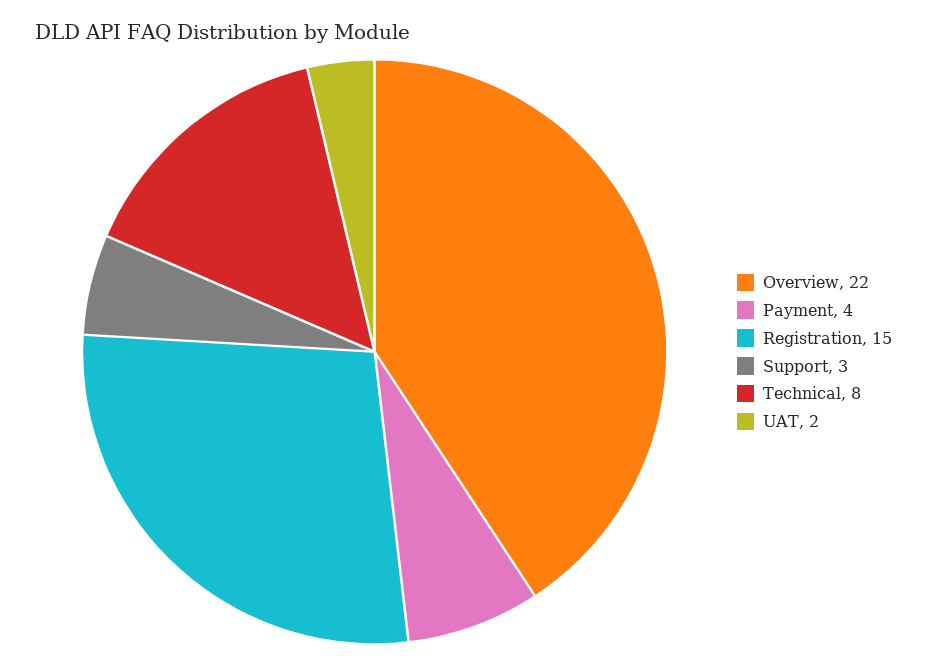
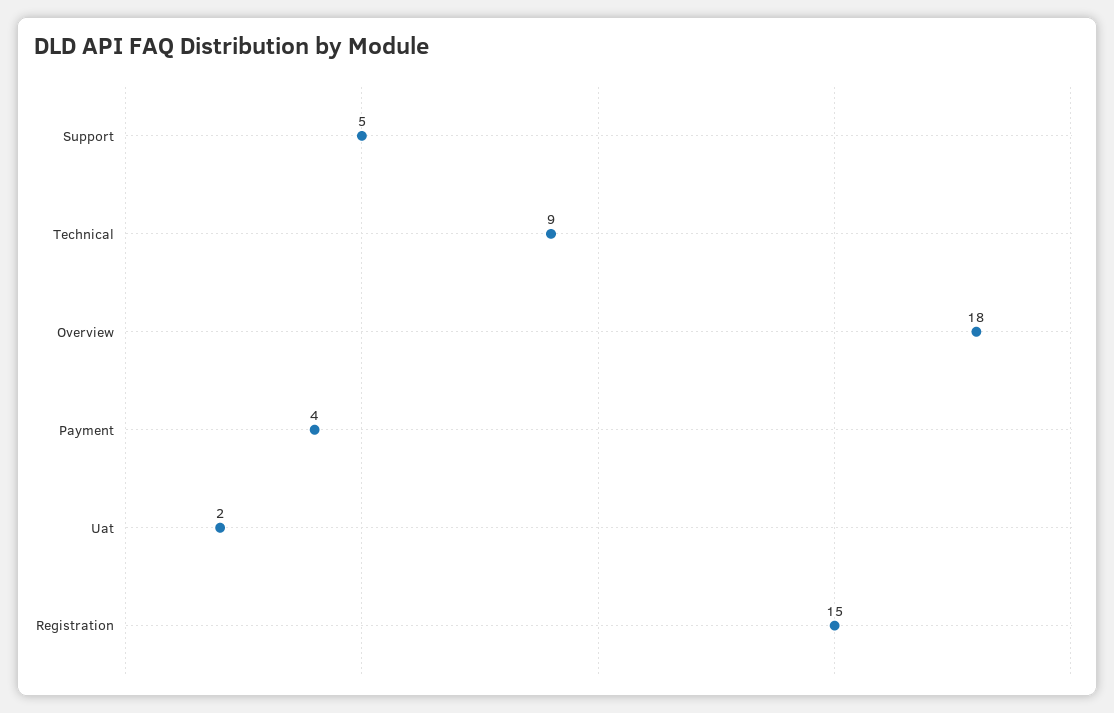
  {
-   "Overview": 22,
+   "Overview": 18,
    "Payment": 4,
    "Registration": 15,
-   "Support": 3,
+   "Support": 5,
-   "Technical": 8,
+   "Technical": 9,
    "UAT": 2
  }

